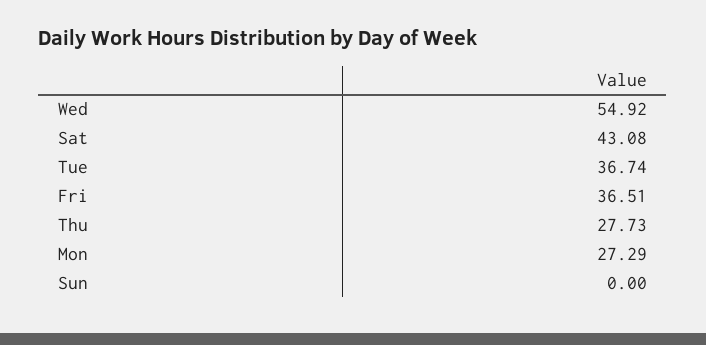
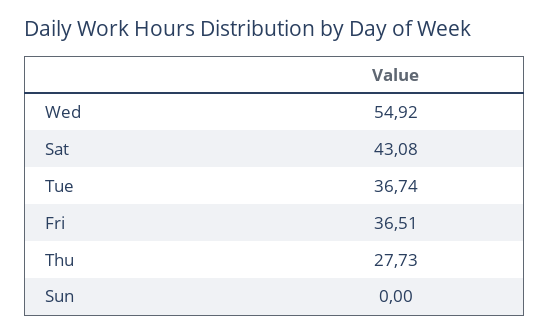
  {
    "Wed": 54.92,
    "Sat": 43.08,
    "Tue": 36.74,
    "Fri": 36.51,
    "Thu": 27.73,
-   "Mon": 27.29,
    "Sun": 0
  }

